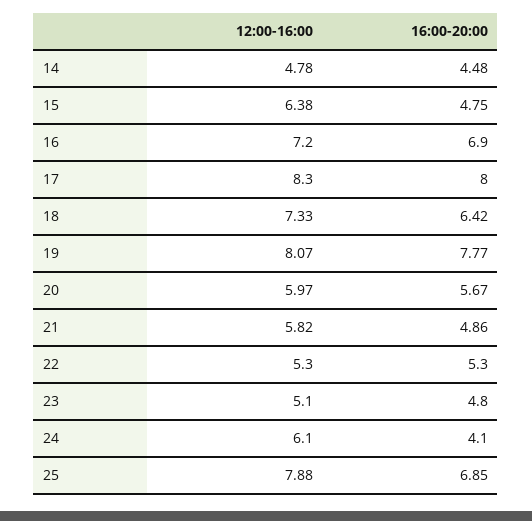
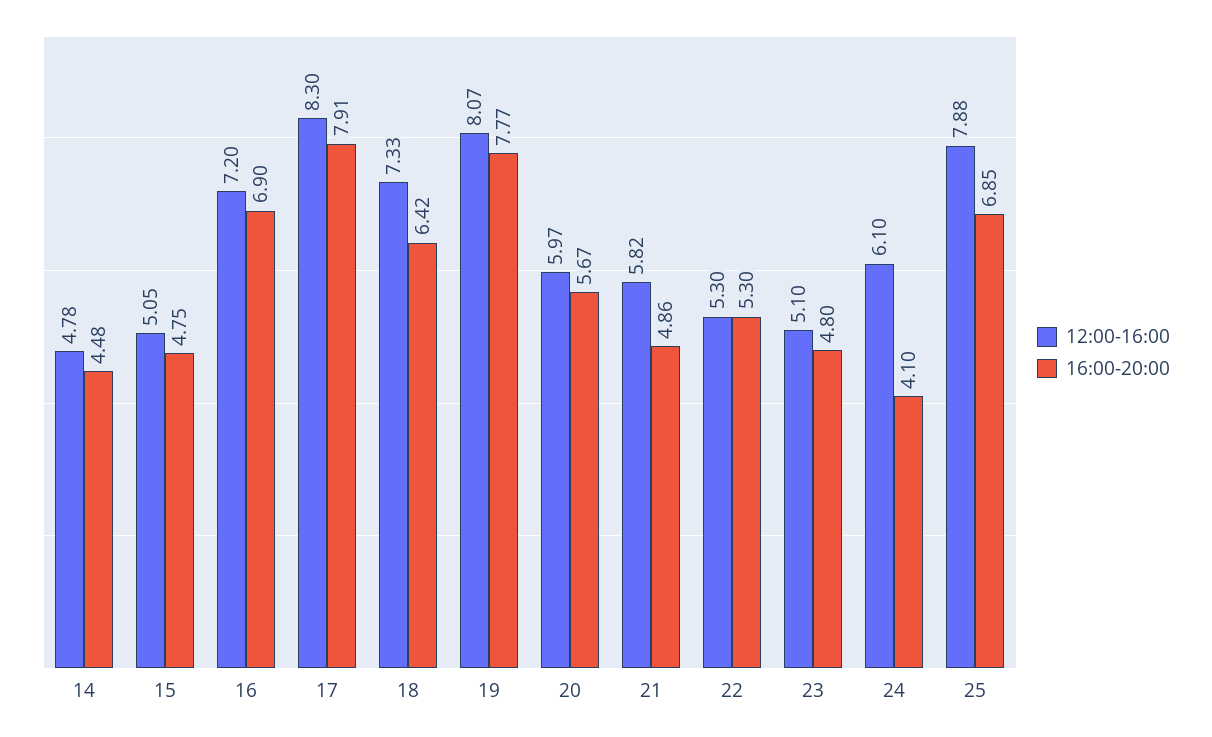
  {
    "12:00-16:00": {
      "14": 4.78,
-     "15": 6.38,
+     "15": 5.05,
      "16": 7.2,
      "17": 8.3,
      "18": 7.33,
      "19": 8.07,
      "20": 5.97,
      "21": 5.82,
      "22": 5.3,
      "23": 5.1,
      "24": 6.1,
      "25": 7.88
    },
    "16:00-20:00": {
      "14": 4.48,
      "15": 4.75,
      "16": 6.9,
-     "17": 8,
+     "17": 7.91,
      "18": 6.42,
      "19": 7.77,
      "20": 5.67,
      "21": 4.86,
      "22": 5.3,
      "23": 4.8,
      "24": 4.1,
      "25": 6.85
    }
  }

